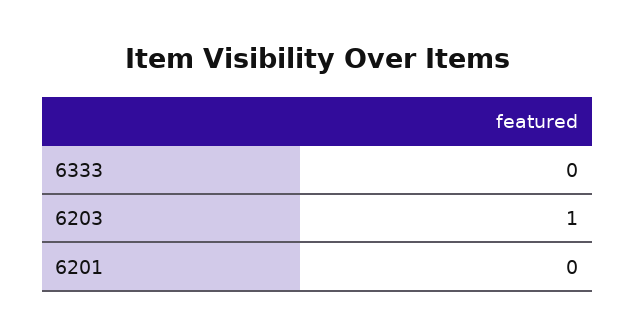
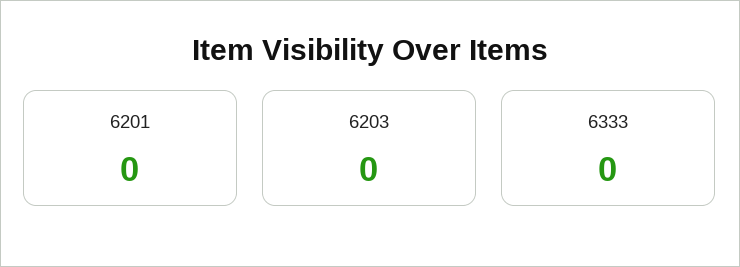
  {
    "6333": 0,
-   "6203": 1,
+   "6203": 0,
    "6201": 0
  }

